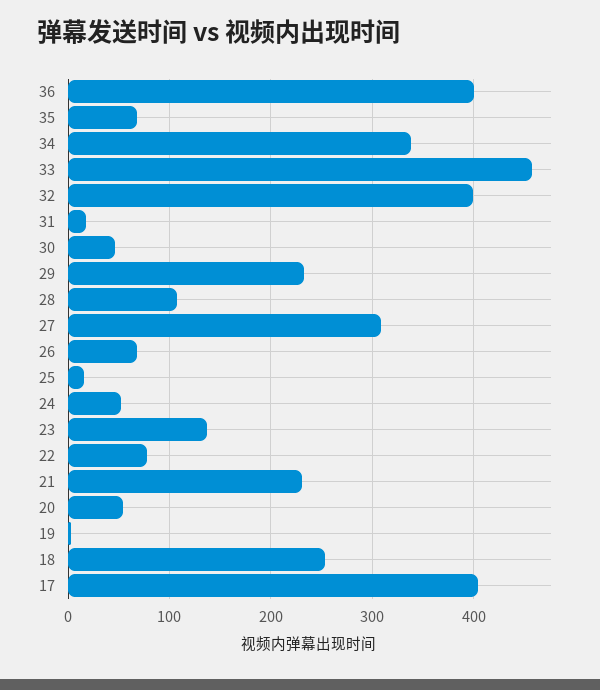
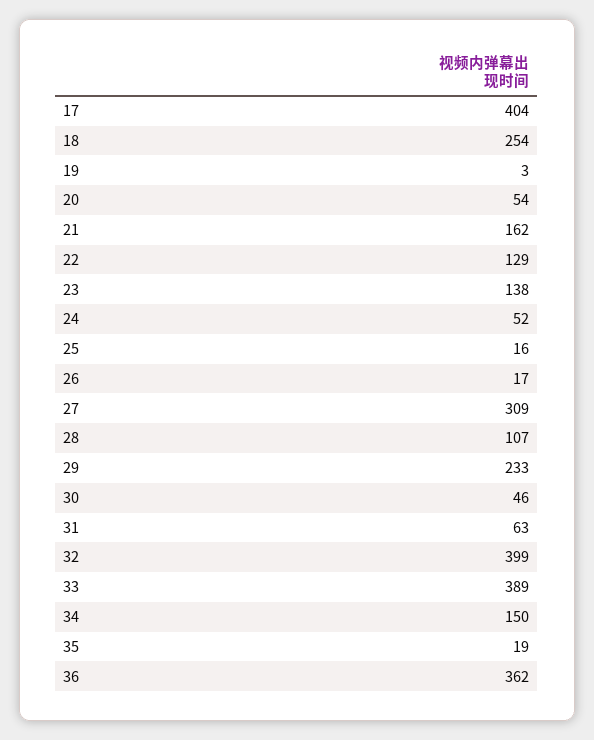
  {
-   "36": 400,
+   "36": 362,
-   "35": 70,
+   "35": 19,
-   "34": 340,
+   "34": 150,
-   "33": 460,
+   "33": 389,
    "32": 399,
-   "31": 20,
+   "31": 63,
    "30": 46,
    "29": 233,
    "28": 107,
    "27": 309,
-   "26": 70,
+   "26": 17,
    "25": 16,
    "24": 52,
    "23": 138,
-   "22": 80,
+   "22": 129,
-   "21": 230,
+   "21": 162,
    "20": 54,
    "19": 3,
    "18": 254,
    "17": 404
  }

